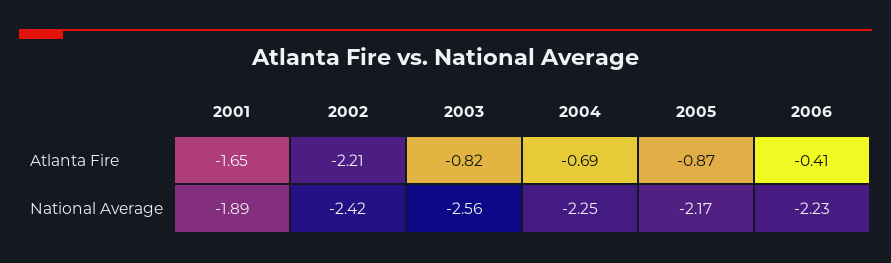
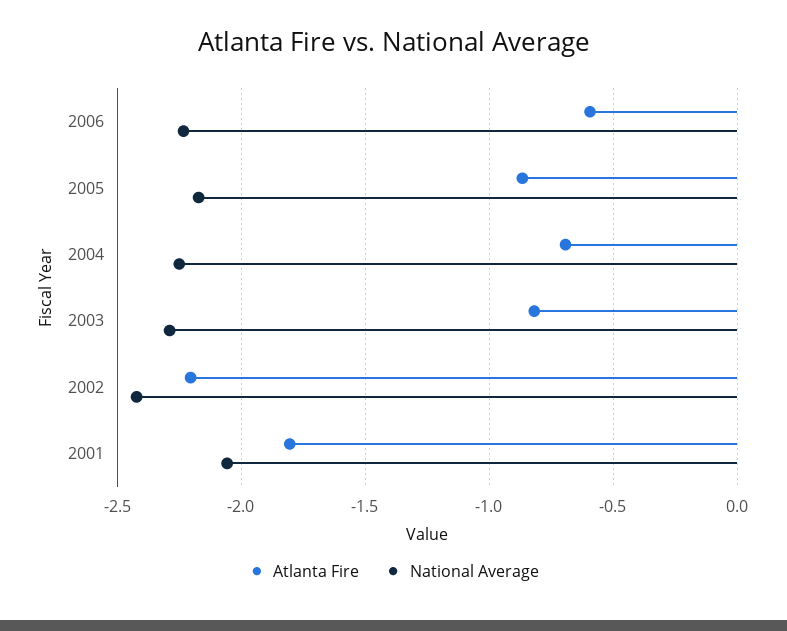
  {
    "Atlanta Fire": {
-     "2001": -1.65,
+     "2001": -1.8,
      "2002": -2.21,
      "2003": -0.82,
      "2004": -0.69,
      "2005": -0.87,
-     "2006": -0.41
+     "2006": -0.6
    },
    "National Average": {
-     "2001": -1.89,
+     "2001": -2.05,
      "2002": -2.42,
-     "2003": -2.56,
+     "2003": -2.3,
      "2004": -2.25,
      "2005": -2.17,
      "2006": -2.23
    }
  }

